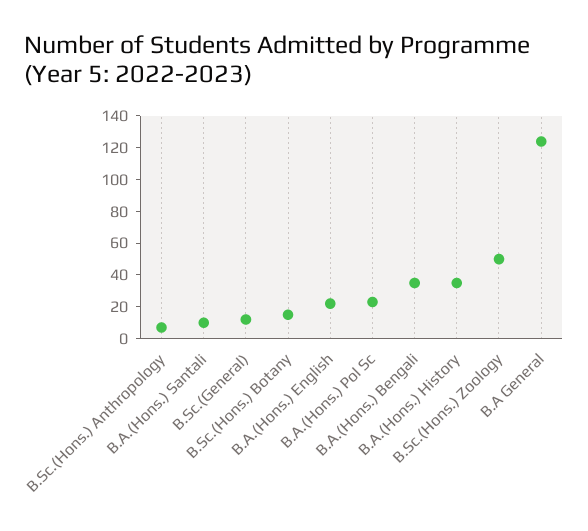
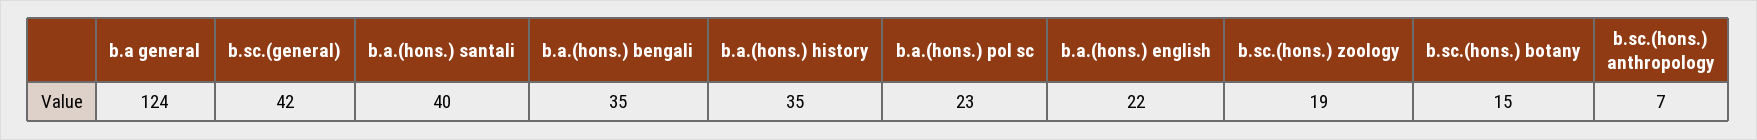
  {
    "B.Sc.(Hons.) Anthropology": 7,
-   "B.A.(Hons.) Santali": 10,
+   "B.A.(Hons.) Santali": 40,
-   "B.Sc.(General)": 10,
+   "B.Sc.(General)": 42,
    "B.Sc.(Hons.) Botany": 15,
    "B.A.(Hons.) English": 22,
    "B.A.(Hons.) Pol Sc": 23,
    "B.A.(Hons.) Bengali": 35,
    "B.A.(Hons.) History": 35,
-   "B.Sc.(Hons.) Zoology": 50,
+   "B.Sc.(Hons.) Zoology": 19,
    "B.A General": 124
  }

